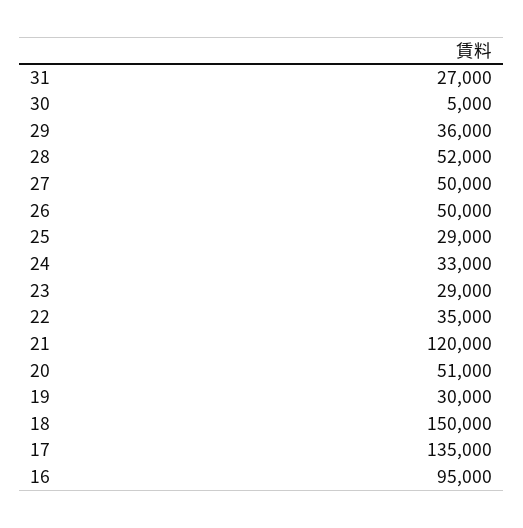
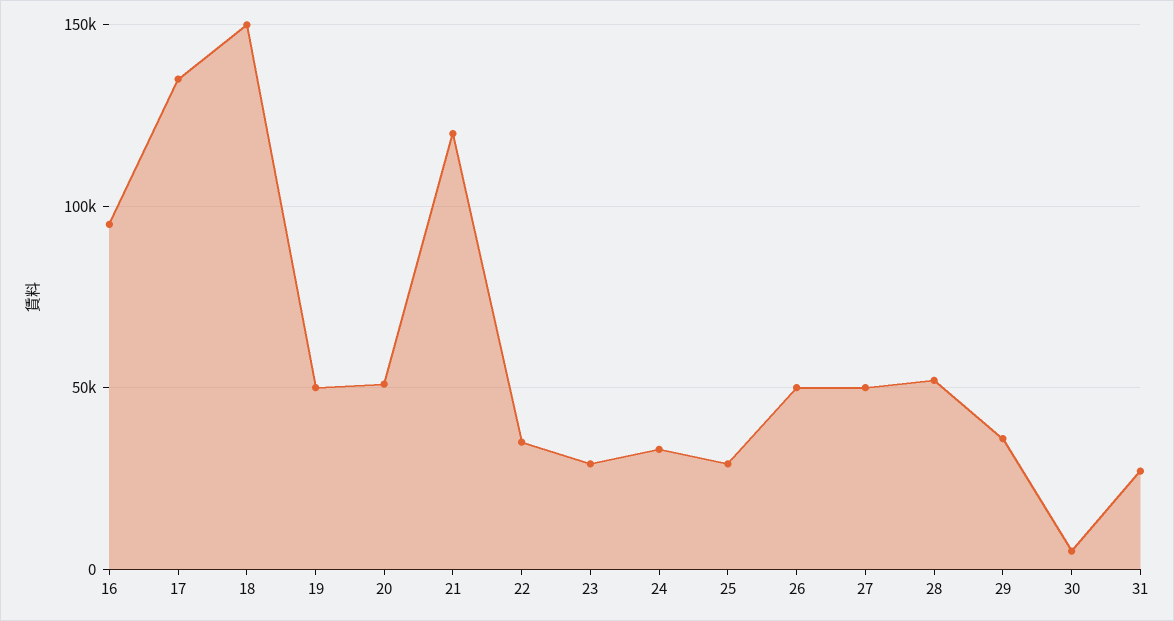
  {
    "31": 27000,
    "30": 5000,
    "29": 36000,
    "28": 52000,
    "27": 50000,
    "26": 50000,
    "25": 29000,
    "24": 33000,
    "23": 29000,
    "22": 35000,
    "21": 120000,
    "20": 51000,
-   "19": 30000,
+   "19": 50000,
    "18": 150000,
    "17": 135000,
    "16": 95000
  }

